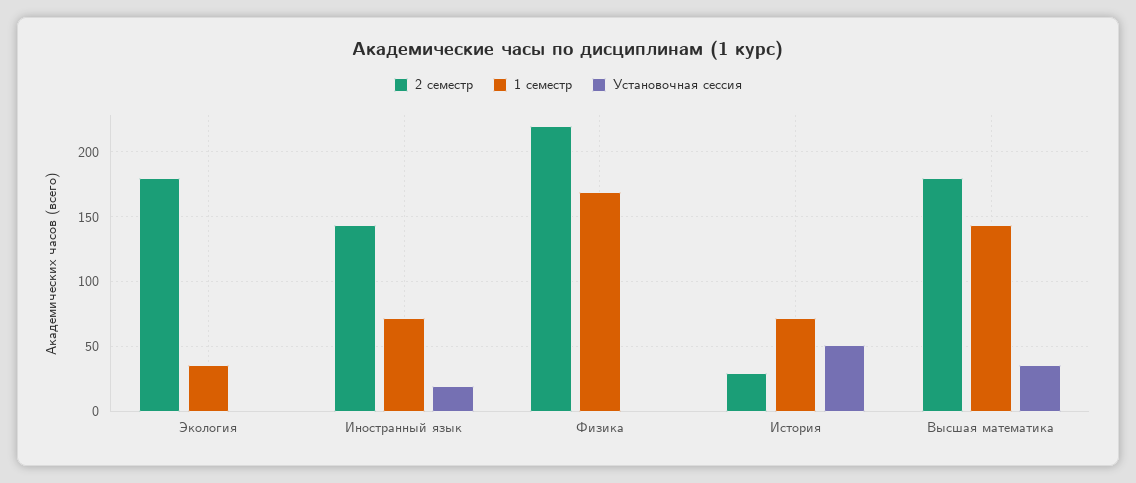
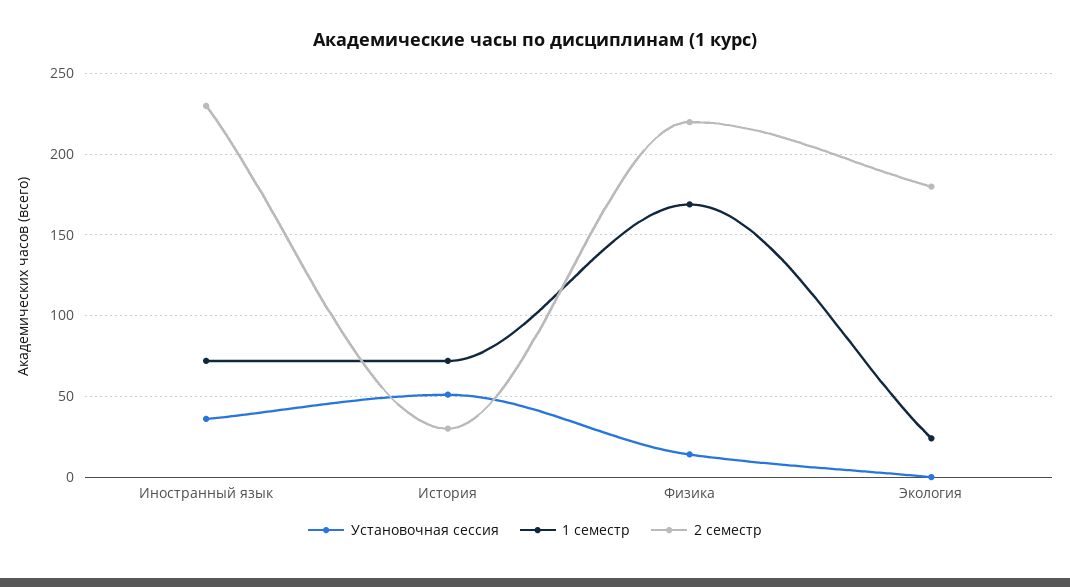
  {
    "2 семестр": {
      "Экология": 180,
-     "Иностранный язык": 145,
+     "Иностранный язык": 230,
      "Физика": 220,
-     "История": 30,
+     "История": 30
-     "Высшая математика": 180
    },
    "1 семестр": {
-     "Экология": 35,
+     "Экология": 25,
      "Иностранный язык": 70,
      "Физика": 170,
-     "История": 70,
+     "История": 70
-     "Высшая математика": 145
    },
    "Установочная сессия": {
      "Экология": 0,
-     "Иностранный язык": 20,
+     "Иностранный язык": 35,
-     "Физика": 0,
+     "Физика": 15,
-     "История": 50,
+     "История": 50
-     "Высшая математика": 35
    }
  }

